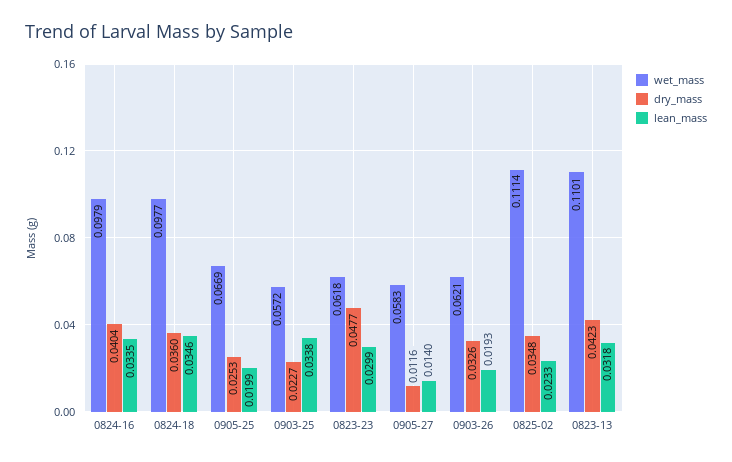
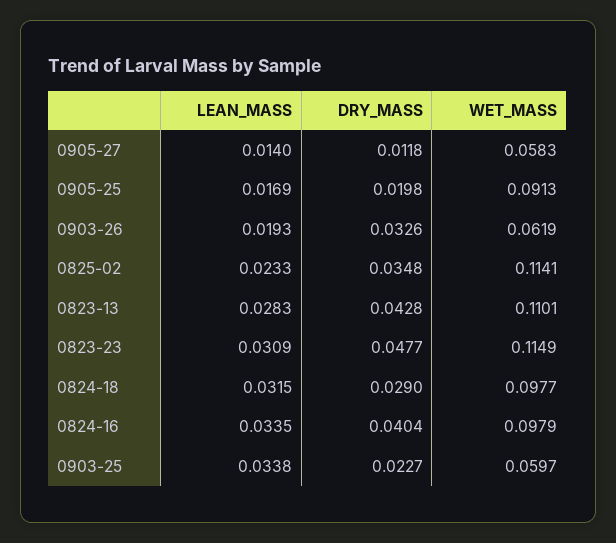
  {
    "wet_mass": {
      "0824-16": 0.0979,
      "0824-18": 0.0977,
-     "0905-25": 0.0669,
+     "0905-25": 0.0913,
-     "0903-25": 0.0572,
+     "0903-25": 0.0597,
-     "0823-23": 0.0618,
+     "0823-23": 0.1149,
      "0905-27": 0.0583,
-     "0903-26": 0.0621,
+     "0903-26": 0.0619,
-     "0825-02": 0.1114,
+     "0825-02": 0.1141,
      "0823-13": 0.1101
    },
    "dry_mass": {
      "0824-16": 0.0404,
-     "0824-18": 0.036,
+     "0824-18": 0.029,
-     "0905-25": 0.0253,
+     "0905-25": 0.0198,
      "0903-25": 0.0227,
      "0823-23": 0.0477,
-     "0905-27": 0.0116,
+     "0905-27": 0.0118,
      "0903-26": 0.0326,
      "0825-02": 0.0348,
-     "0823-13": 0.0423
+     "0823-13": 0.0428
    },
    "lean_mass": {
      "0824-16": 0.0335,
-     "0824-18": 0.0346,
+     "0824-18": 0.0315,
-     "0905-25": 0.0199,
+     "0905-25": 0.0169,
      "0903-25": 0.0338,
-     "0823-23": 0.0299,
+     "0823-23": 0.0309,
      "0905-27": 0.014,
      "0903-26": 0.0193,
      "0825-02": 0.0233,
-     "0823-13": 0.0318
+     "0823-13": 0.0283
    }
  }

